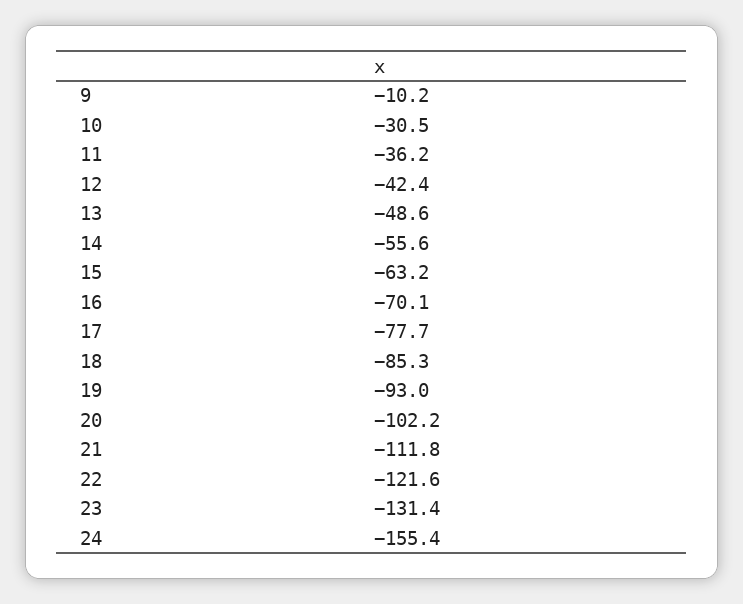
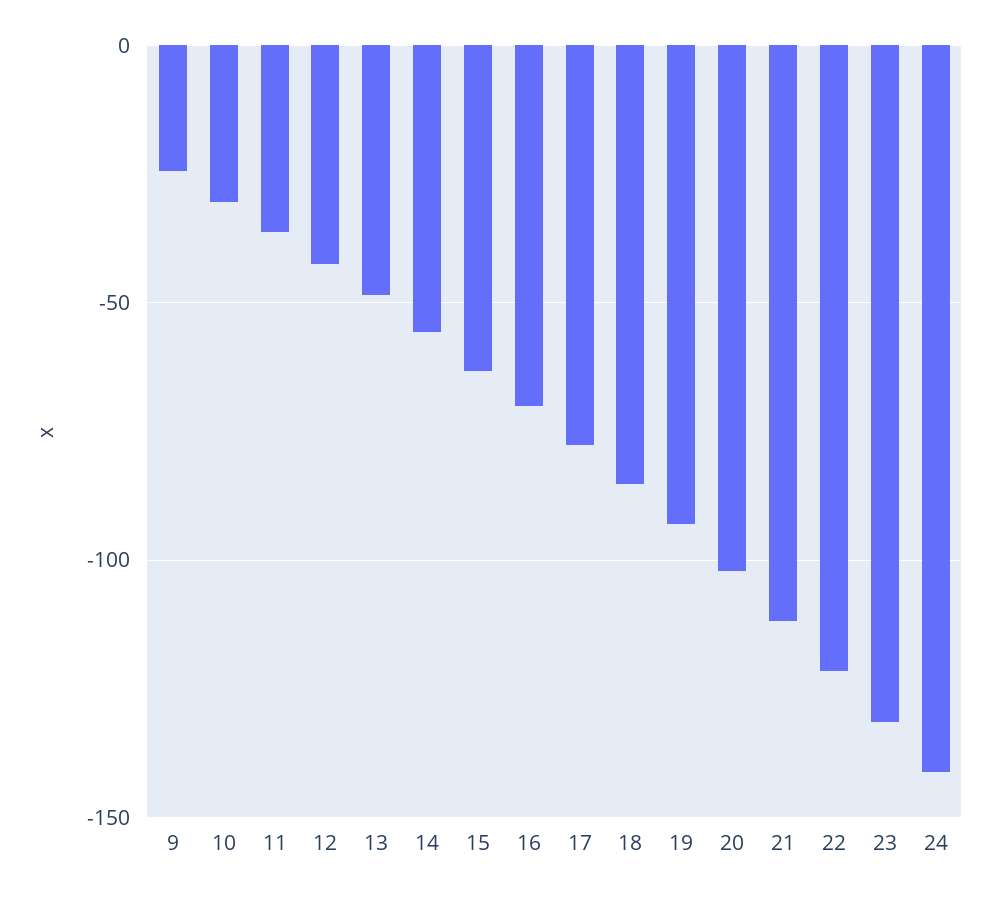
  {
-   "9": -10.2,
+   "9": -25,
    "10": -30.5,
    "11": -36.2,
    "12": -42.4,
    "13": -48.6,
    "14": -55.6,
    "15": -63.2,
    "16": -70.1,
    "17": -77.7,
    "18": -85.3,
    "19": -93,
    "20": -102.2,
    "21": -111.8,
    "22": -121.6,
    "23": -131.4,
-   "24": -155.4
+   "24": -140
  }

